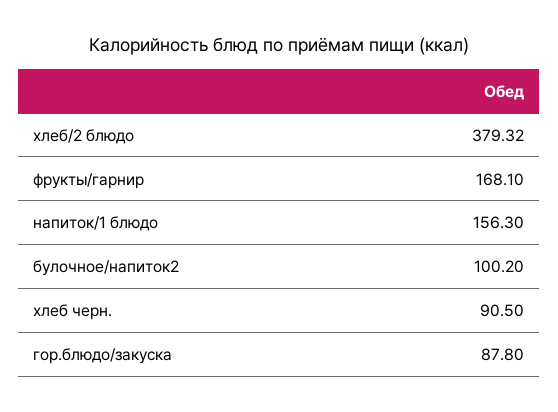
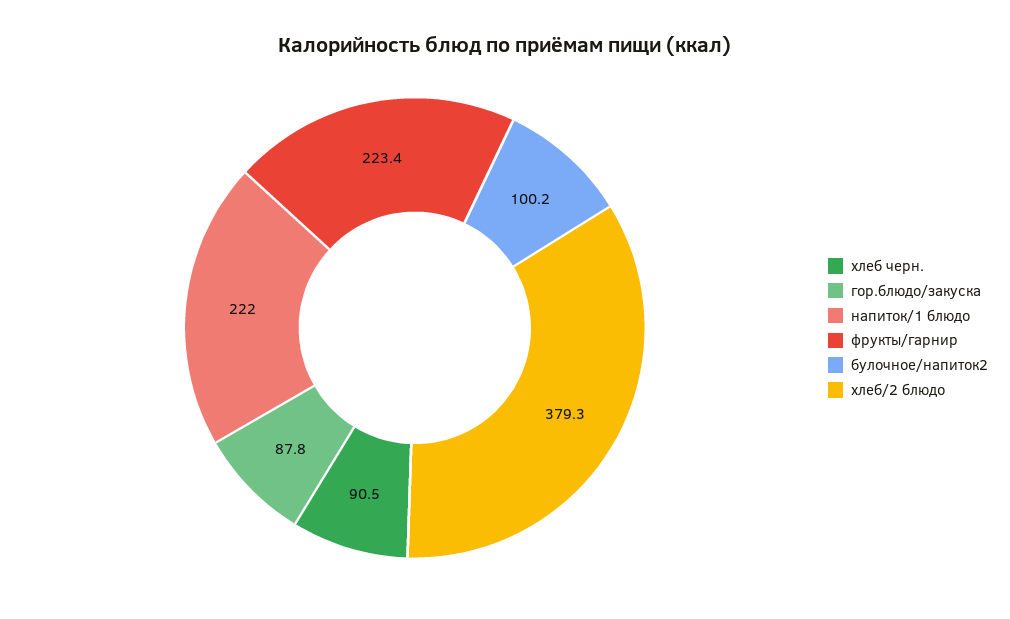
  {
    "хлеб/2 блюдо": 379.32,
-   "фрукты/гарнир": 168.1,
+   "фрукты/гарнир": 223.4,
-   "напиток/1 блюдо": 156.3,
+   "напиток/1 блюдо": 222,
    "булочное/напиток2": 100.2,
    "хлеб черн.": 90.5,
    "гор.блюдо/закуска": 87.8
  }

